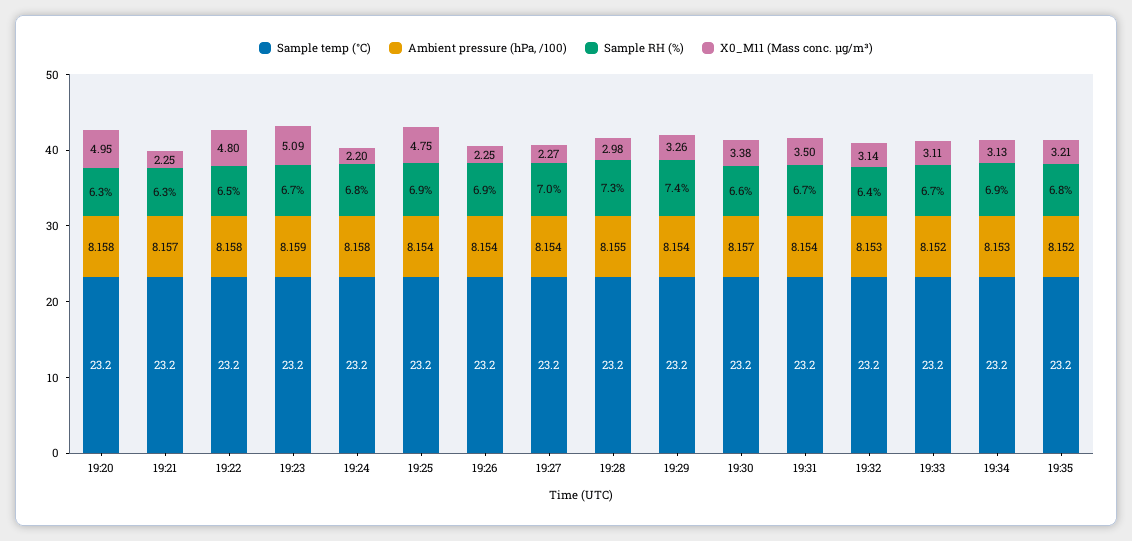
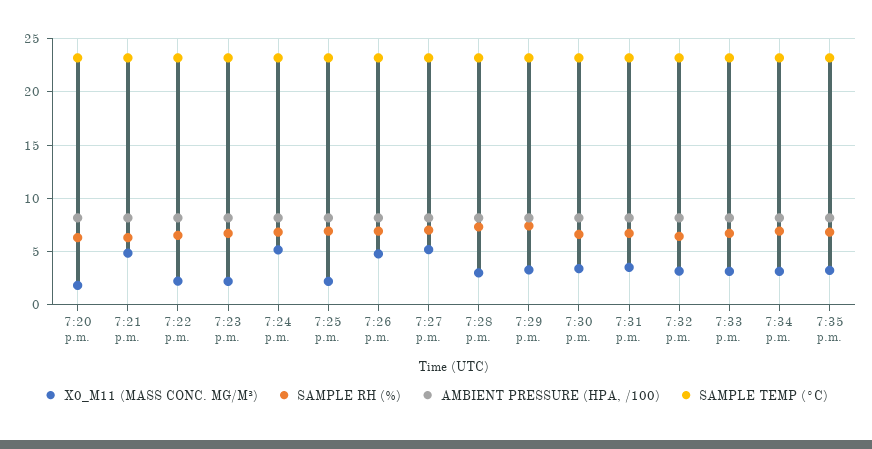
  {
    "Sample temp (°C)": {
      "19:20": 23.2,
      "19:21": 23.2,
      "19:22": 23.2,
      "19:23": 23.2,
      "19:24": 23.2,
      "19:25": 23.2,
      "19:26": 23.2,
      "19:27": 23.2,
      "19:28": 23.2,
      "19:29": 23.2,
      "19:30": 23.2,
      "19:31": 23.2,
      "19:32": 23.2,
      "19:33": 23.2,
      "19:34": 23.2,
      "19:35": 23.2
    },
    "Ambient pressure (hPa, /100)": {
      "19:20": 8.158,
      "19:21": 8.157,
      "19:22": 8.158,
      "19:23": 8.159,
      "19:24": 8.158,
      "19:25": 8.154,
      "19:26": 8.154,
      "19:27": 8.154,
      "19:28": 8.155,
      "19:29": 8.154,
      "19:30": 8.157,
      "19:31": 8.154,
      "19:32": 8.153,
      "19:33": 8.152,
      "19:34": 8.153,
      "19:35": 8.152
    },
    "Sample RH (%)": {
      "19:20": 6.3,
      "19:21": 6.3,
      "19:22": 6.5,
      "19:23": 6.7,
      "19:24": 6.8,
      "19:25": 6.9,
      "19:26": 6.9,
      "19:27": 7,
      "19:28": 7.3,
      "19:29": 7.4,
      "19:30": 6.6,
      "19:31": 6.7,
      "19:32": 6.4,
      "19:33": 6.7,
      "19:34": 6.9,
      "19:35": 6.8
    },
    "X0_M11 (Mass conc. μg/m³)": {
-     "19:20": 4.95,
+     "19:20": 2,
-     "19:21": 2.25,
+     "19:21": 5,
-     "19:22": 4.8,
+     "19:22": 2,
-     "19:23": 5.09,
+     "19:23": 2,
-     "19:24": 2.2,
+     "19:24": 5,
-     "19:25": 4.75,
+     "19:25": 2,
-     "19:26": 2.25,
+     "19:26": 5,
-     "19:27": 2.27,
+     "19:27": 5,
      "19:28": 2.98,
      "19:29": 3.26,
      "19:30": 3.38,
      "19:31": 3.5,
      "19:32": 3.14,
      "19:33": 3.11,
      "19:34": 3.13,
      "19:35": 3.21
    }
  }

